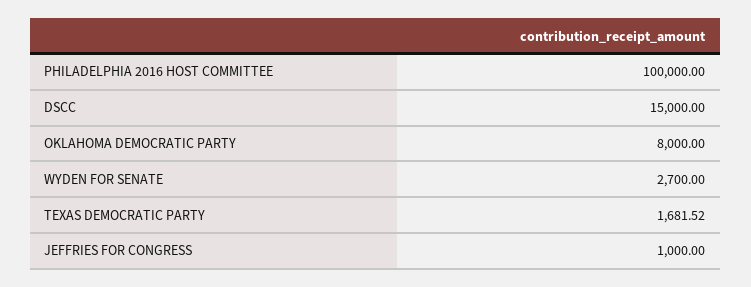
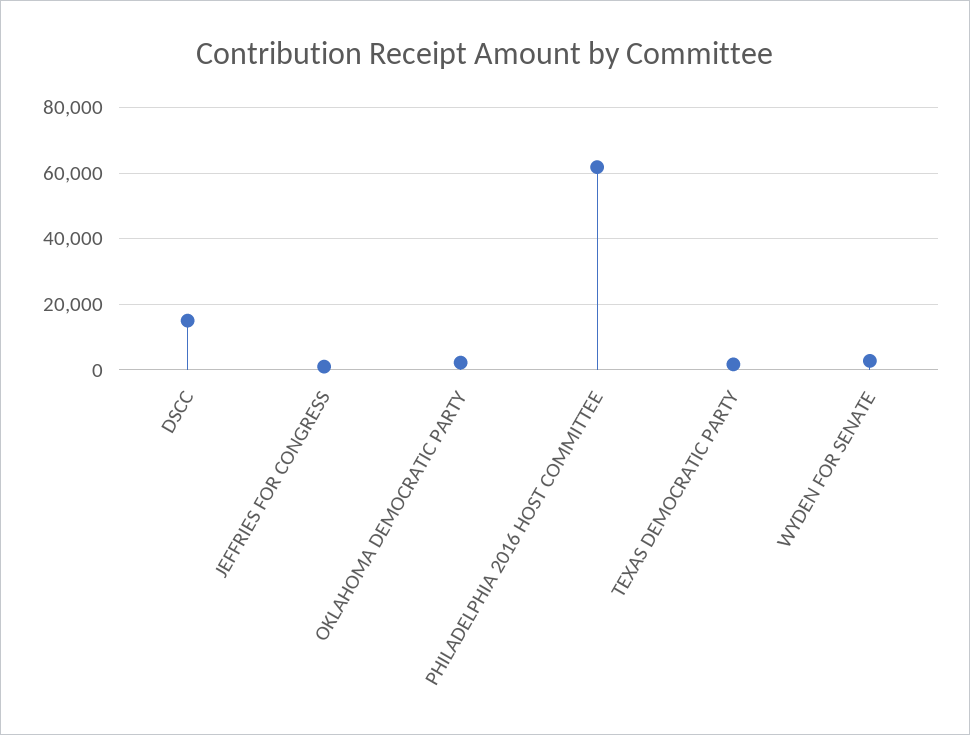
  {
-   "PHILADELPHIA 2016 HOST COMMITTEE": 100000,
+   "PHILADELPHIA 2016 HOST COMMITTEE": 62000,
    "DSCC": 15000,
-   "OKLAHOMA DEMOCRATIC PARTY": 8000,
+   "OKLAHOMA DEMOCRATIC PARTY": 2000,
    "WYDEN FOR SENATE": 2700,
    "TEXAS DEMOCRATIC PARTY": 1681.52,
    "JEFFRIES FOR CONGRESS": 1000
  }

